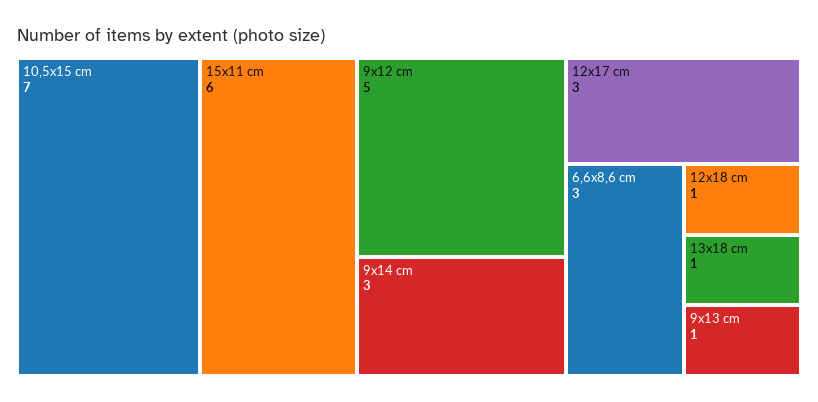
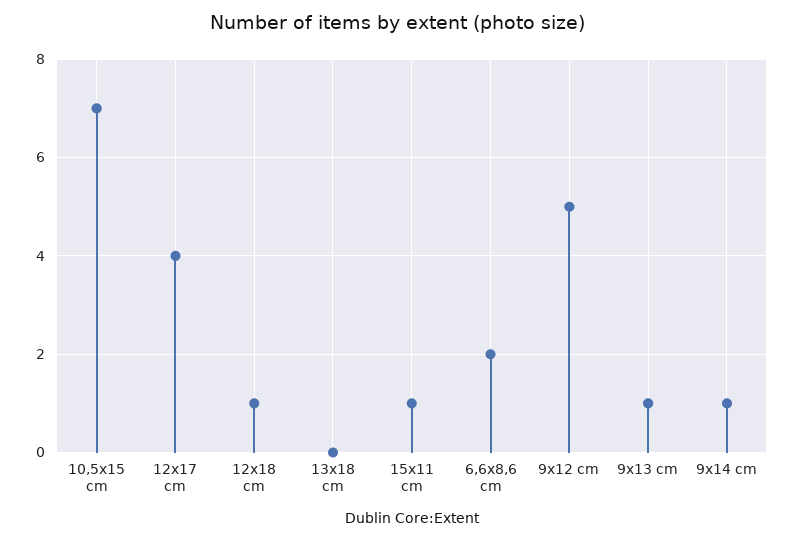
  {
    "10,5x15 cm": 7,
-   "15x11 cm": 6,
+   "15x11 cm": 1,
    "9x12 cm": 5,
-   "9x14 cm": 3,
+   "9x14 cm": 1,
-   "12x17 cm": 3,
+   "12x17 cm": 4,
-   "6,6x8,6 cm": 3,
+   "6,6x8,6 cm": 2,
    "12x18 cm": 1,
-   "13x18 cm": 1,
+   "13x18 cm": 0,
    "9x13 cm": 1
  }

